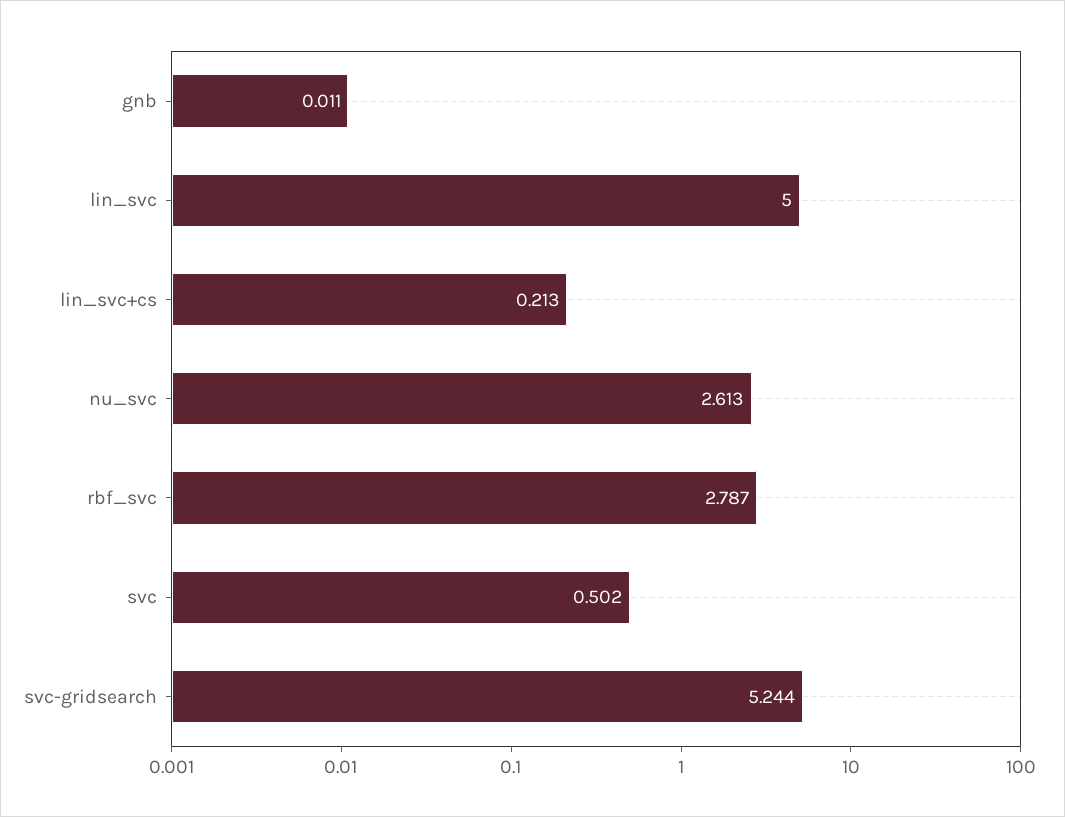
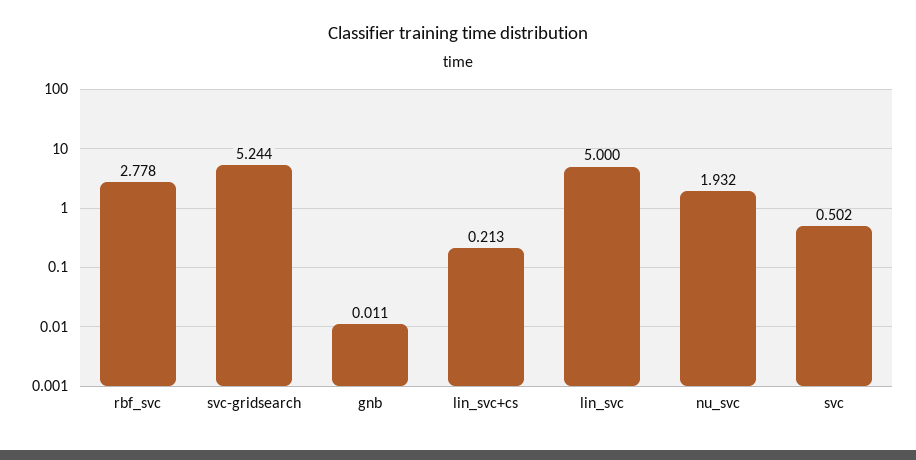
  {
    "gnb": 0.011,
    "lin_svc": 5,
    "lin_svc+cs": 0.213,
-   "nu_svc": 2.613,
+   "nu_svc": 1.932,
-   "rbf_svc": 2.787,
+   "rbf_svc": 2.778,
    "svc": 0.502,
    "svc-gridsearch": 5.244
  }

